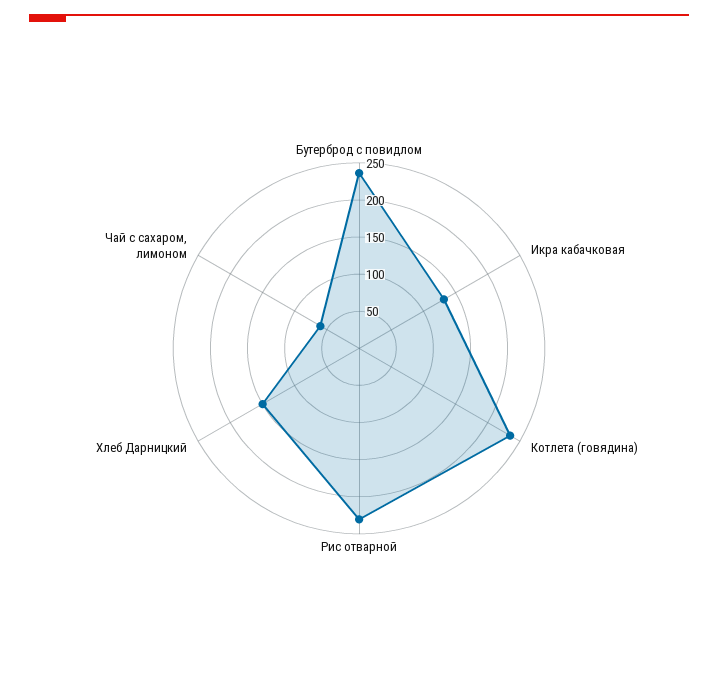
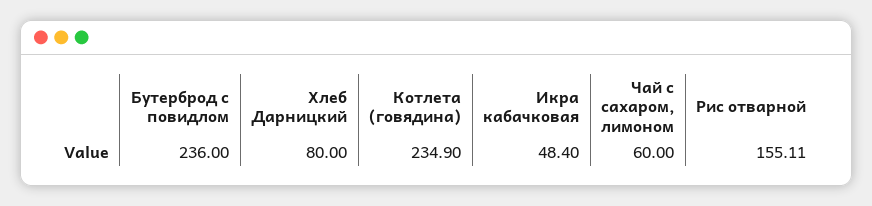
  {
    "Бутерброд с повидлом": 236,
-   "Икра кабачковая": 125,
+   "Икра кабачковая": 48.4,
    "Котлета (говядина)": 234.9,
-   "Рис отварной": 225,
+   "Рис отварной": 155.11,
-   "Хлеб Дарницкий": 150,
+   "Хлеб Дарницкий": 80,
    "Чай с сахаром, лимоном": 60
  }

